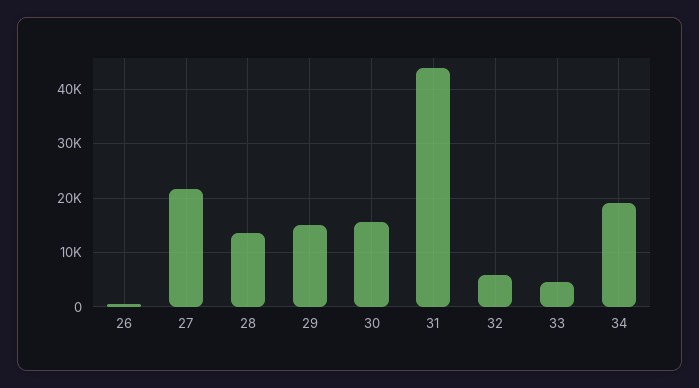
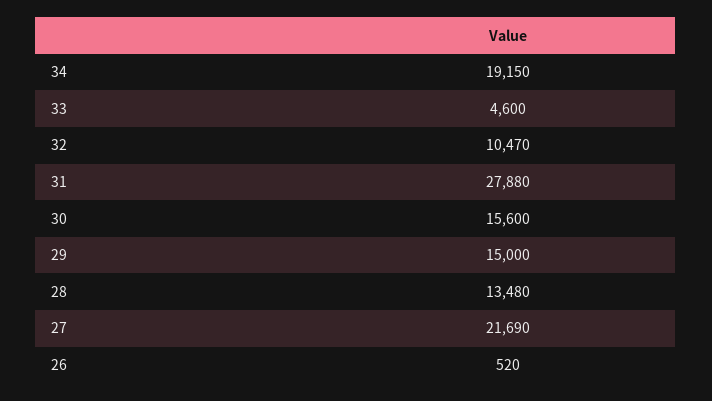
  {
    "26": 520,
    "27": 21690,
    "28": 13480,
    "29": 15000,
    "30": 15600,
-   "31": 44000,
+   "31": 27880,
-   "32": 6000,
+   "32": 10470,
    "33": 4600,
    "34": 19150
  }

